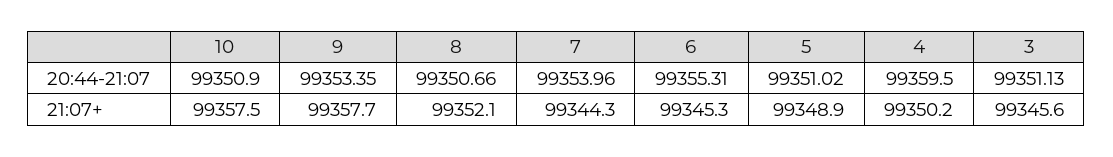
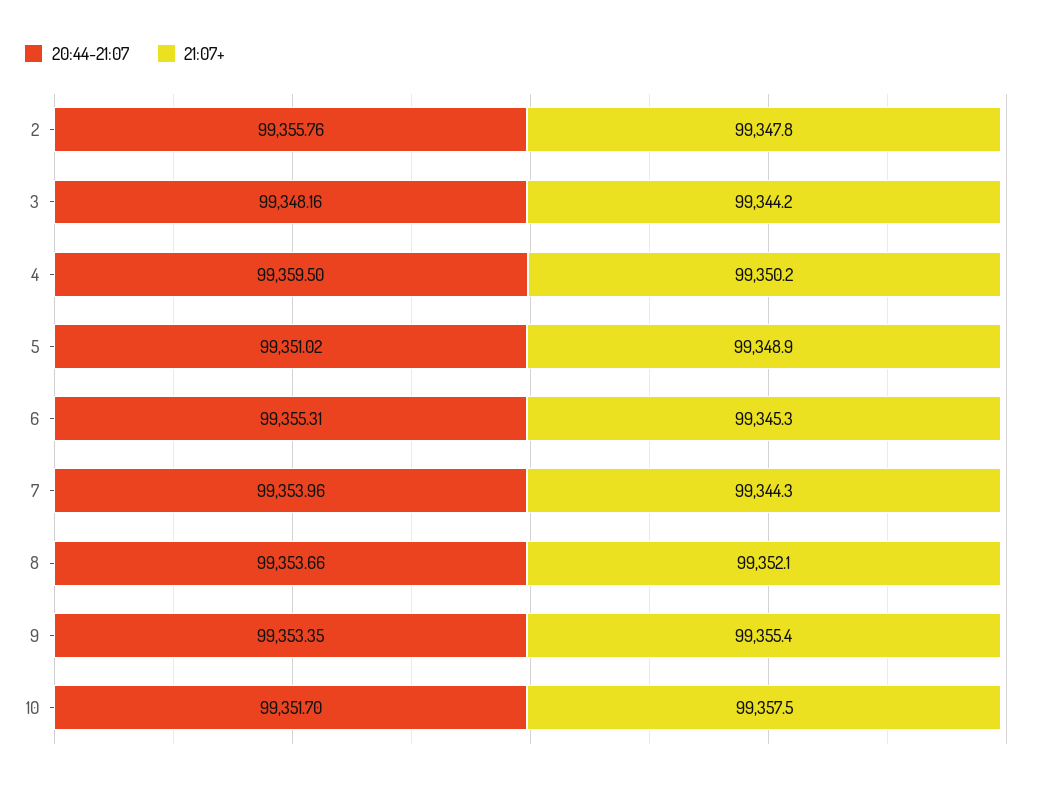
  {
    "20:44-21:07": {
-     "10": 99350.9,
+     "10": 99351.7,
      "9": 99353.35,
-     "8": 99350.66,
+     "8": 99353.66,
      "7": 99353.96,
      "6": 99355.31,
      "5": 99351.02,
      "4": 99359.5,
-     "3": 99351.13
+     "3": 99348.16,
+     "2": 99355.76
    },
    "21:07+": {
      "10": 99357.5,
-     "9": 99357.7,
+     "9": 99355.4,
      "8": 99352.1,
      "7": 99344.3,
      "6": 99345.3,
      "5": 99348.9,
      "4": 99350.2,
-     "3": 99345.6
+     "3": 99344.2,
+     "2": 99347.8
    }
  }

